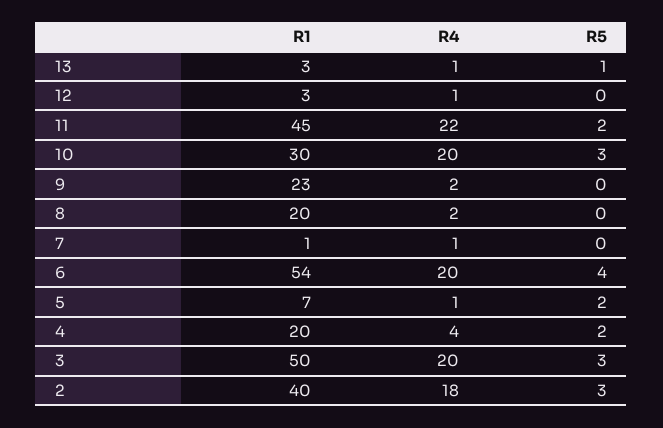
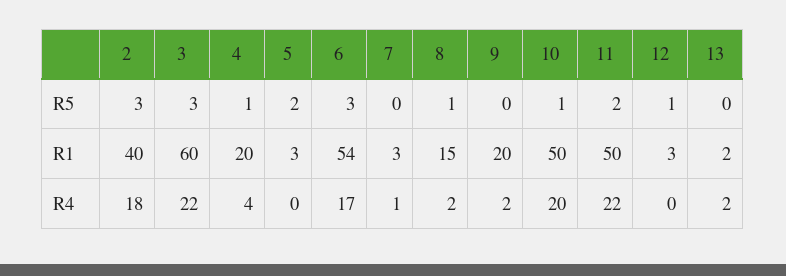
  {
    "R1": {
-     "13": 3,
+     "13": 2,
      "12": 3,
-     "11": 45,
+     "11": 50,
-     "10": 30,
+     "10": 50,
-     "9": 23,
+     "9": 20,
-     "8": 20,
+     "8": 15,
-     "7": 1,
+     "7": 3,
      "6": 54,
-     "5": 7,
+     "5": 3,
      "4": 20,
-     "3": 50,
+     "3": 60,
      "2": 40
    },
    "R4": {
-     "13": 1,
+     "13": 2,
-     "12": 1,
+     "12": 0,
      "11": 22,
      "10": 20,
      "9": 2,
      "8": 2,
      "7": 1,
-     "6": 20,
+     "6": 17,
-     "5": 1,
+     "5": 0,
      "4": 4,
-     "3": 20,
+     "3": 22,
      "2": 18
    },
    "R5": {
-     "13": 1,
+     "13": 0,
-     "12": 0,
+     "12": 1,
      "11": 2,
-     "10": 3,
+     "10": 1,
      "9": 0,
-     "8": 0,
+     "8": 1,
      "7": 0,
-     "6": 4,
+     "6": 3,
      "5": 2,
-     "4": 2,
+     "4": 1,
      "3": 3,
      "2": 3
    }
  }

